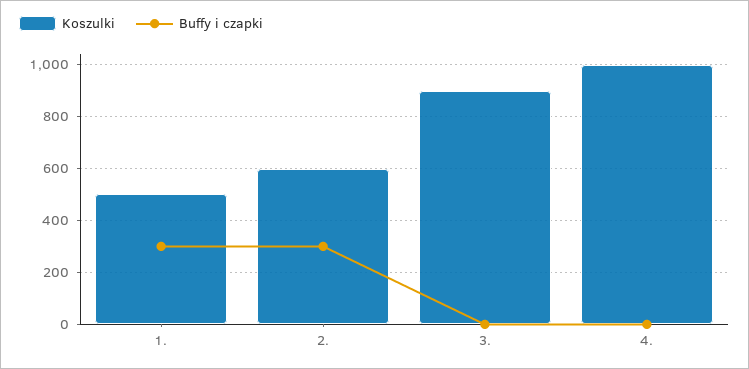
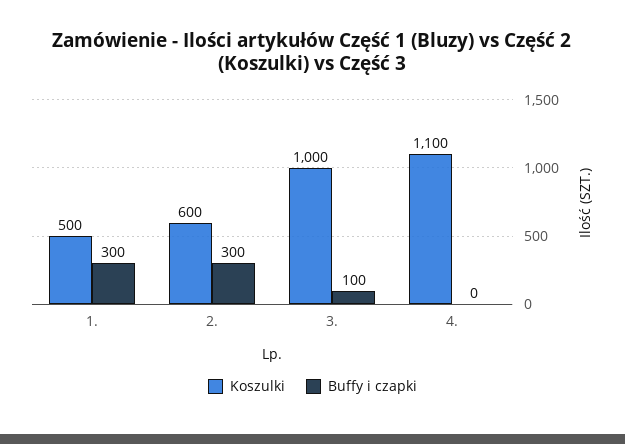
  {
    "Koszulki": {
      "1.": 500,
      "2.": 600,
-     "3.": 900,
+     "3.": 1000,
-     "4.": 1000
+     "4.": 1100
    },
    "Buffy i czapki": {
      "1.": 300,
      "2.": 300,
-     "3.": 0,
+     "3.": 100,
      "4.": 0
    }
  }

